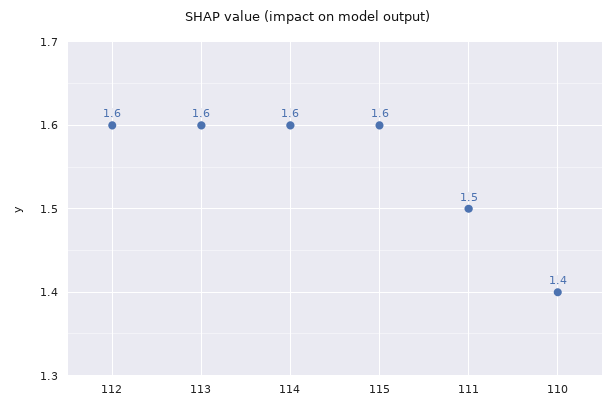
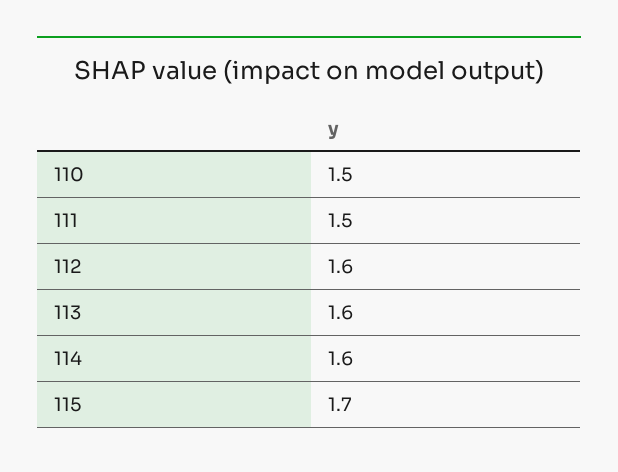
  {
    "112": 1.6,
    "113": 1.6,
    "114": 1.6,
-   "115": 1.6,
+   "115": 1.7,
    "111": 1.5,
-   "110": 1.4
+   "110": 1.5
  }

